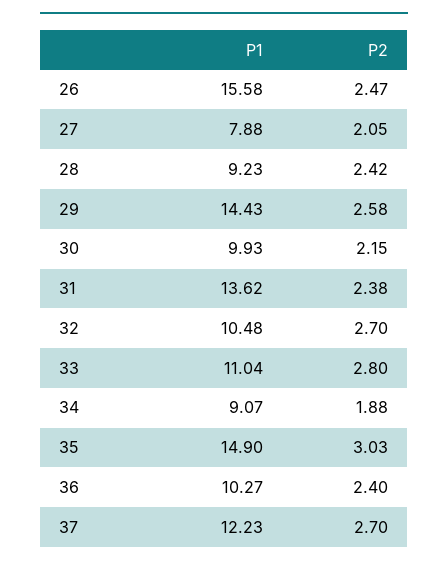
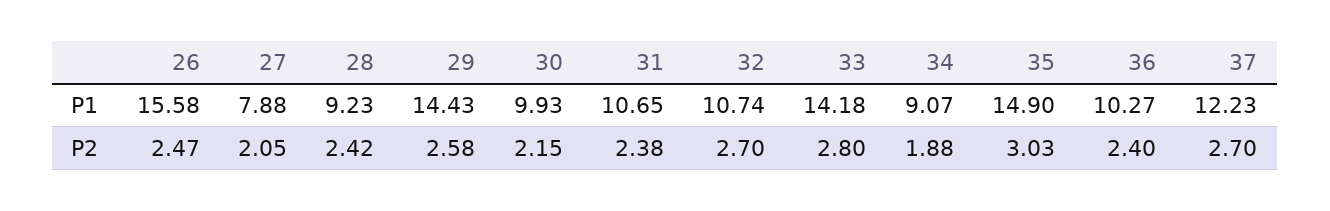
  {
    "P1": {
      "26": 15.58,
      "27": 7.88,
      "28": 9.23,
      "29": 14.43,
      "30": 9.93,
-     "31": 13.62,
+     "31": 10.65,
-     "32": 10.48,
+     "32": 10.74,
-     "33": 11.04,
+     "33": 14.18,
      "34": 9.07,
      "35": 14.9,
      "36": 10.27,
      "37": 12.23
    },
    "P2": {
      "26": 2.47,
      "27": 2.05,
      "28": 2.42,
      "29": 2.58,
      "30": 2.15,
      "31": 2.38,
      "32": 2.7,
      "33": 2.8,
      "34": 1.88,
      "35": 3.03,
      "36": 2.4,
      "37": 2.7
    }
  }

